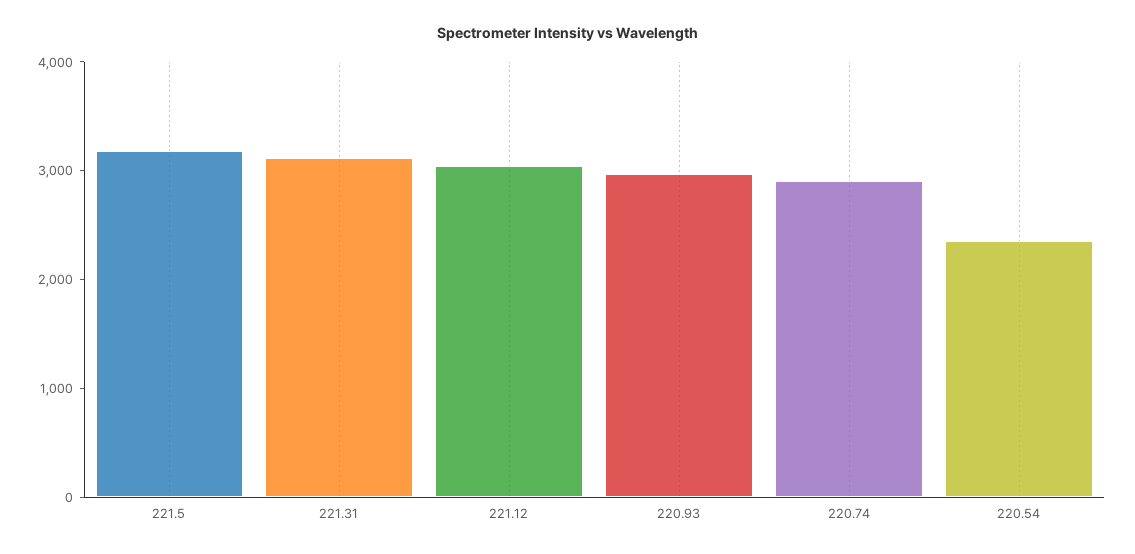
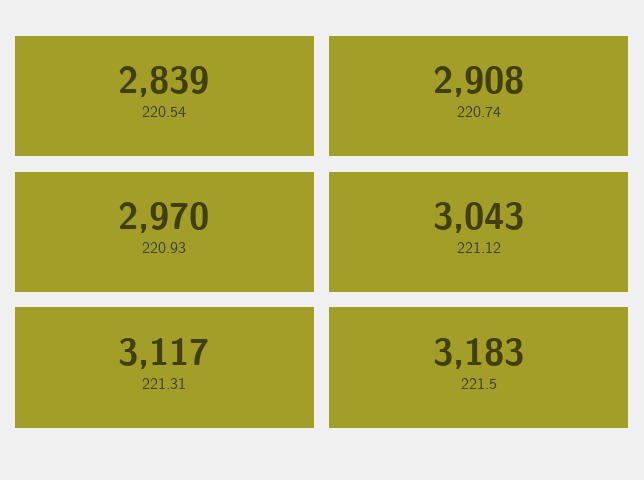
  {
    "221.5": 3183,
    "221.31": 3117,
    "221.12": 3043,
    "220.93": 2970,
    "220.74": 2908,
-   "220.54": 2400
+   "220.54": 2839
  }

